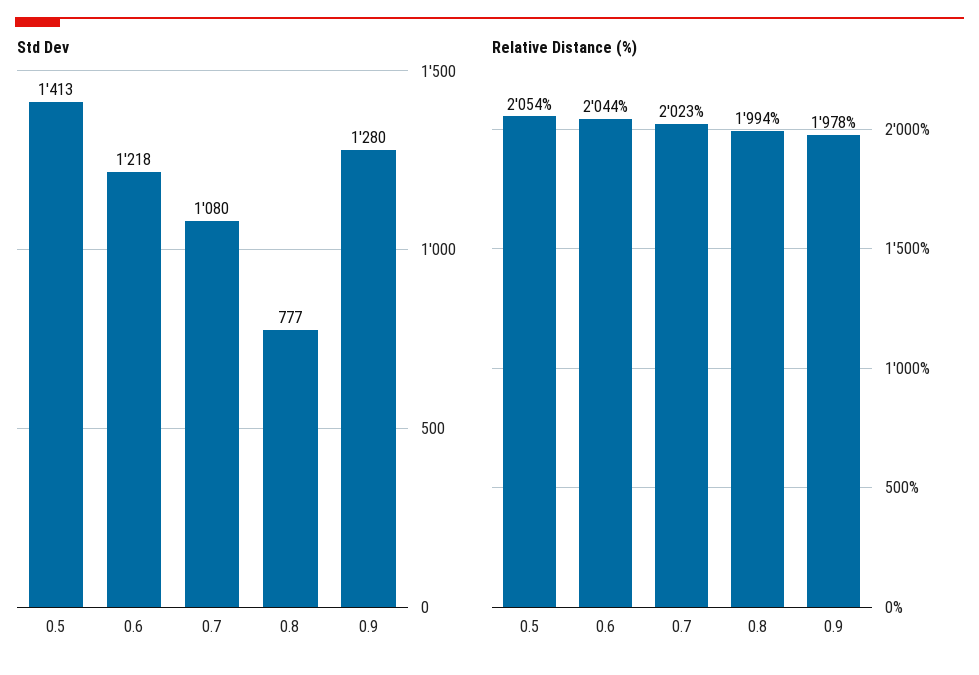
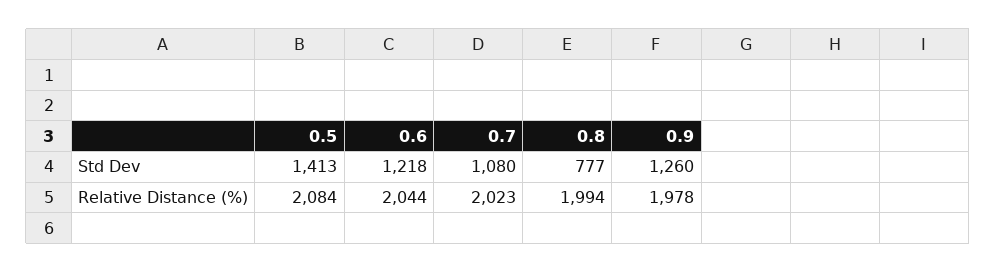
  {
    "Std Dev": {
      "0.5": 1413,
      "0.6": 1218,
      "0.7": 1080,
      "0.8": 777,
-     "0.9": 1280
+     "0.9": 1260
    },
    "Relative Distance (%)": {
-     "0.5": 2054,
+     "0.5": 2084,
      "0.6": 2044,
      "0.7": 2023,
      "0.8": 1994,
      "0.9": 1978
    }
  }

